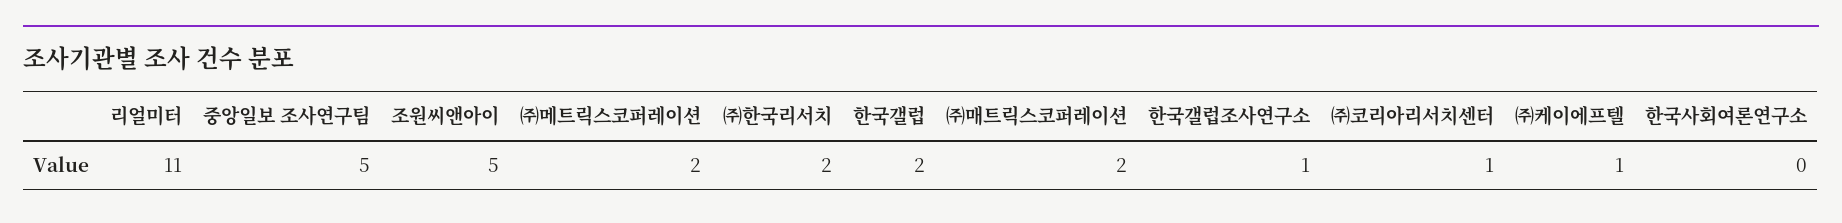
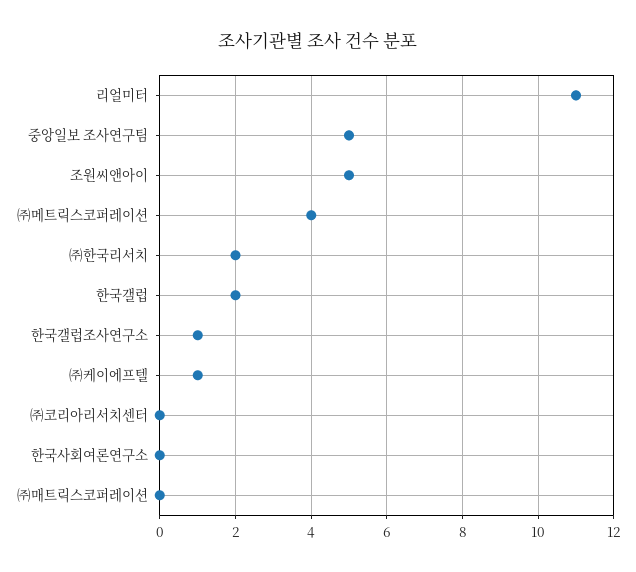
  {
    "리얼미터": 11,
    "중앙일보 조사연구팀": 5,
    "조원씨앤아이": 5,
-   "㈜메트릭스코퍼레이션": 2,
+   "㈜메트릭스코퍼레이션": 4,
    "㈜한국리서치": 2,
    "한국갤럽": 2,
-   "㈜매트릭스코퍼레이션": 2,
+   "㈜매트릭스코퍼레이션": 0,
    "한국갤럽조사연구소": 1,
-   "㈜코리아리서치센터": 1,
+   "㈜코리아리서치센터": 0,
    "㈜케이에프텔": 1,
    "한국사회여론연구소": 0
  }

